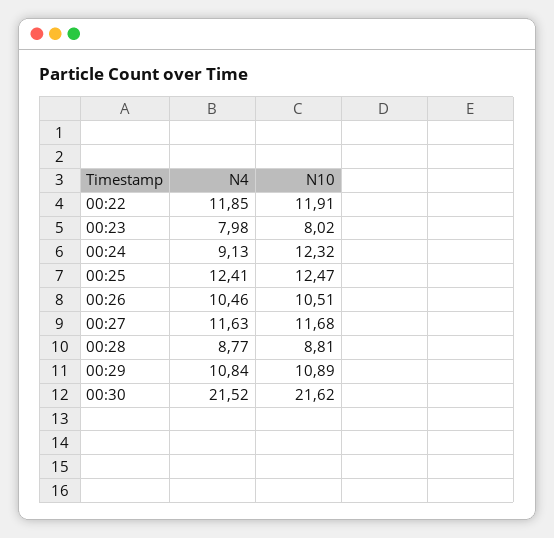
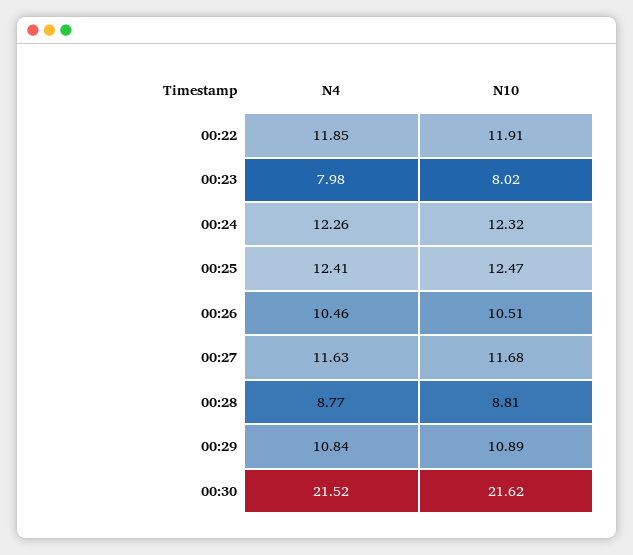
  {
    "N4": {
      "00:22": 11.85,
      "00:23": 7.98,
-     "00:24": 9.13,
+     "00:24": 12.26,
      "00:25": 12.41,
      "00:26": 10.46,
      "00:27": 11.63,
      "00:28": 8.77,
      "00:29": 10.84,
      "00:30": 21.52
    },
    "N10": {
      "00:22": 11.91,
      "00:23": 8.02,
      "00:24": 12.32,
      "00:25": 12.47,
      "00:26": 10.51,
      "00:27": 11.68,
      "00:28": 8.81,
      "00:29": 10.89,
      "00:30": 21.62
    }
  }

